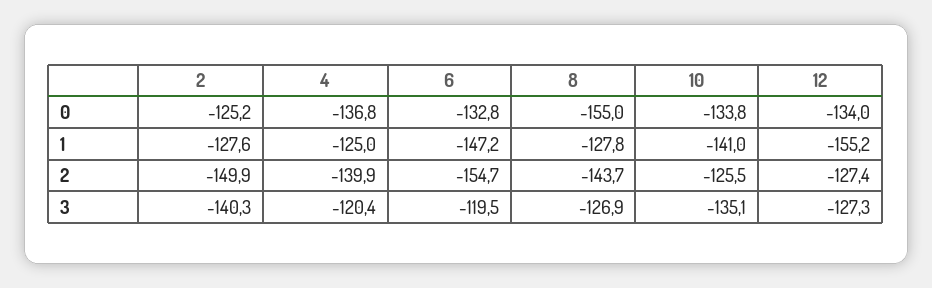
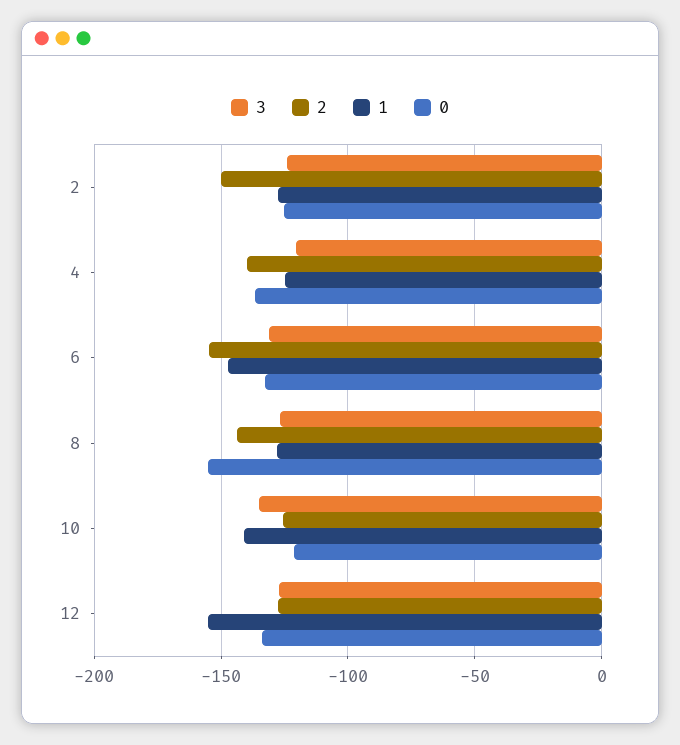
  {
    "0": {
      "2": -125.2,
      "4": -136.8,
      "6": -132.8,
      "8": -155,
-     "10": -133.8,
+     "10": -120,
      "12": -134
    },
    "1": {
      "2": -127.6,
      "4": -125,
      "6": -147.2,
      "8": -127.8,
      "10": -141,
      "12": -155.2
    },
    "2": {
      "2": -149.9,
      "4": -139.9,
      "6": -154.7,
      "8": -143.7,
      "10": -125.5,
      "12": -127.4
    },
    "3": {
-     "2": -140.3,
+     "2": -125,
      "4": -120.4,
-     "6": -119.5,
+     "6": -130,
      "8": -126.9,
      "10": -135.1,
      "12": -127.3
    }
  }

